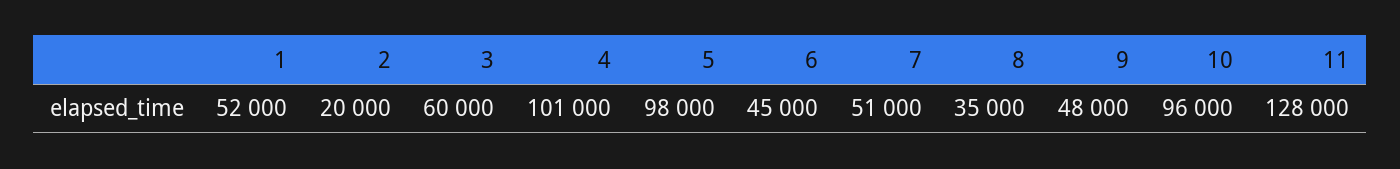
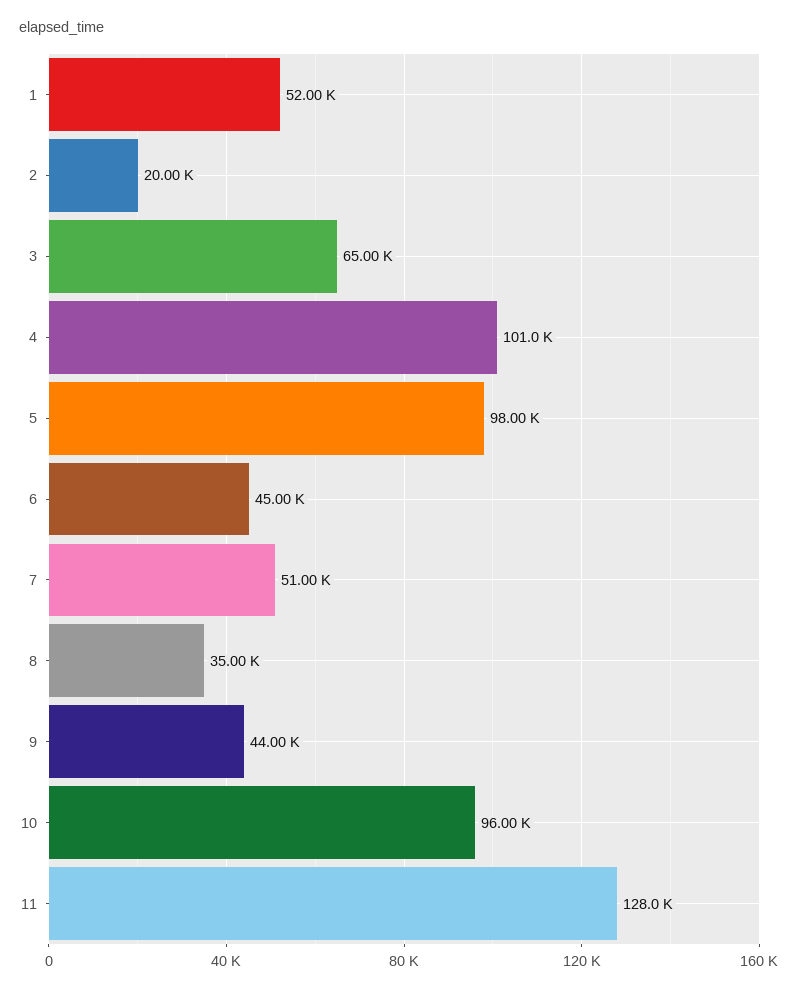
  {
    "1": 52000,
    "2": 20000,
-   "3": 60000,
+   "3": 65000,
    "4": 101000,
    "5": 98000,
    "6": 45000,
    "7": 51000,
    "8": 35000,
-   "9": 48000,
+   "9": 44000,
    "10": 96000,
    "11": 128000
  }

